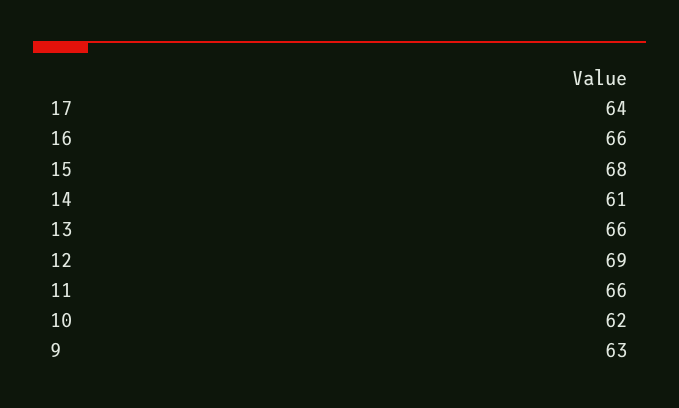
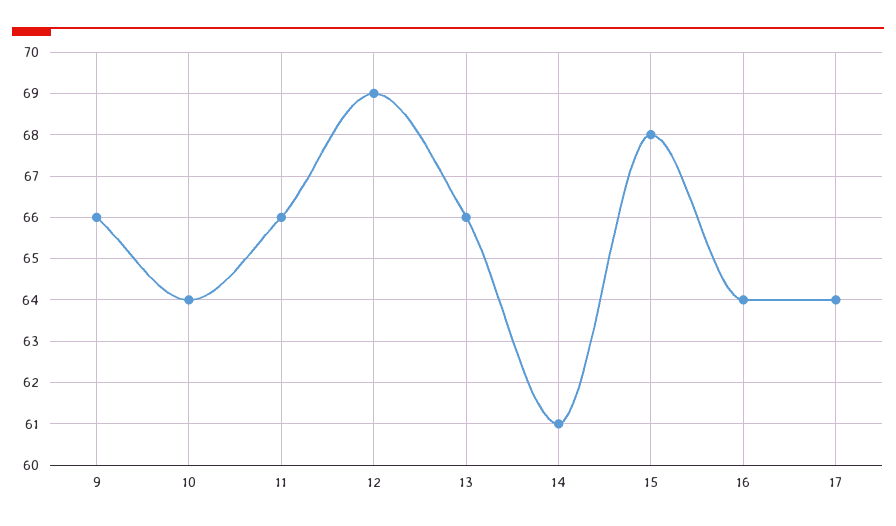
  {
    "17": 64,
-   "16": 66,
+   "16": 64,
    "15": 68,
    "14": 61,
    "13": 66,
    "12": 69,
    "11": 66,
-   "10": 62,
+   "10": 64,
-   "9": 63
+   "9": 66
  }

